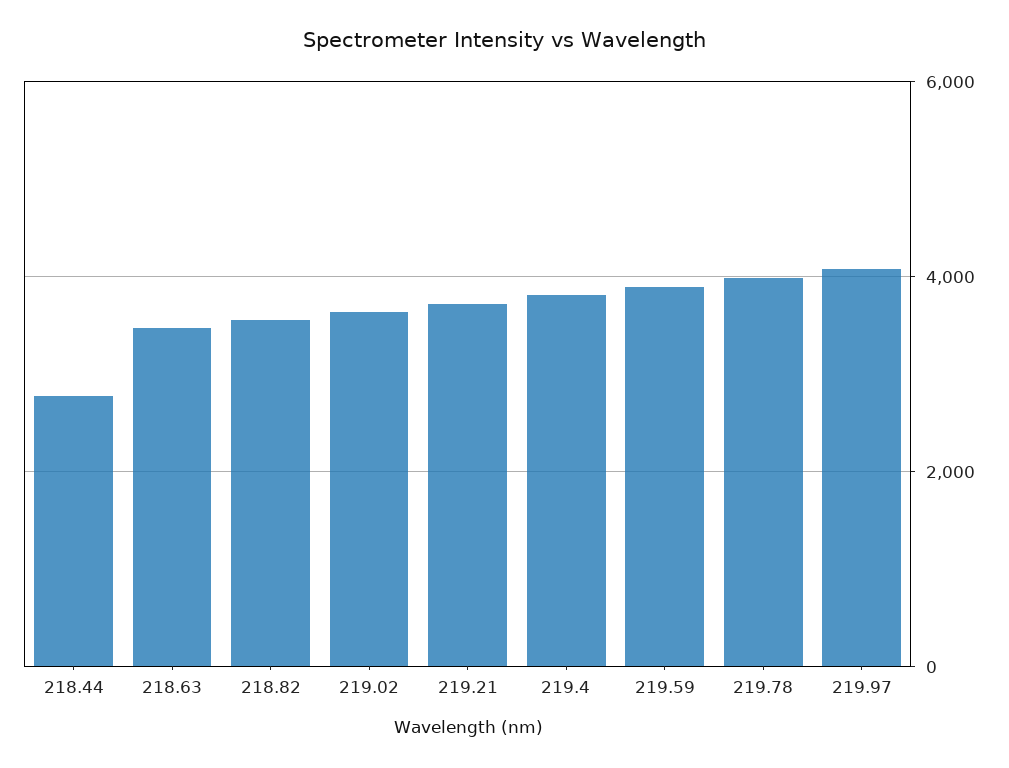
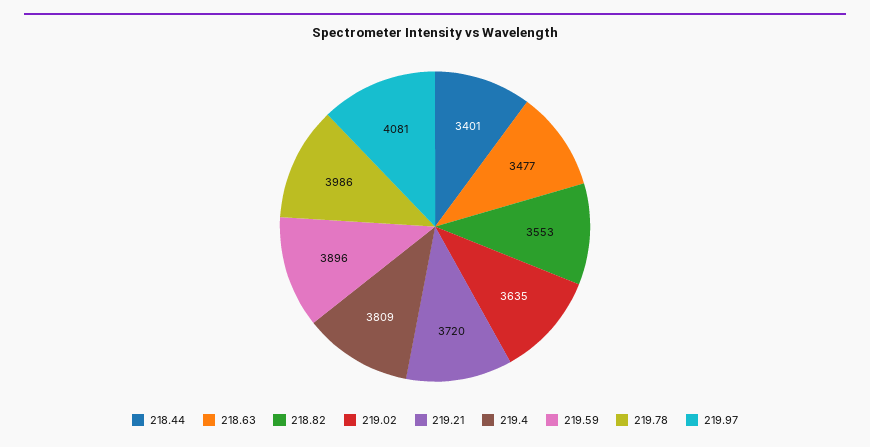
  {
-   "218.44": 2800,
+   "218.44": 3401,
    "218.63": 3477,
    "218.82": 3553,
    "219.02": 3635,
    "219.21": 3720,
    "219.4": 3809,
    "219.59": 3896,
    "219.78": 3986,
    "219.97": 4081
  }

